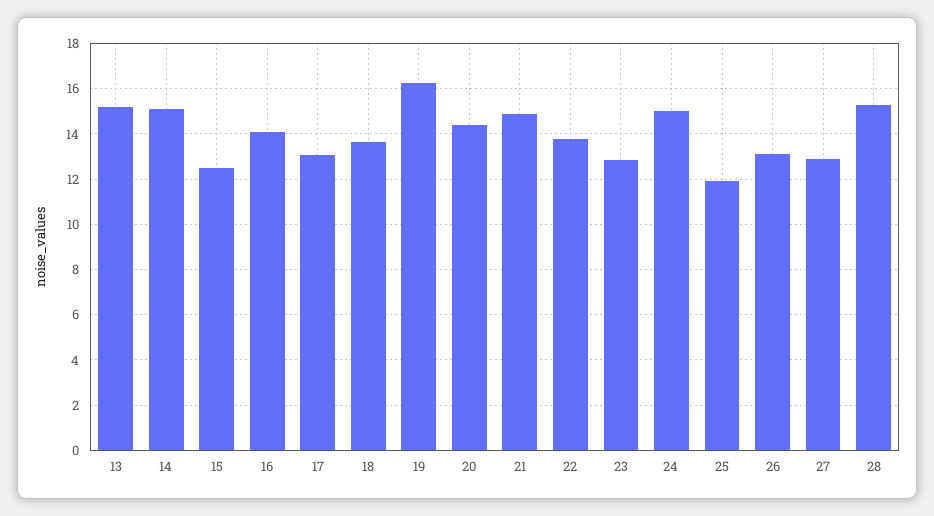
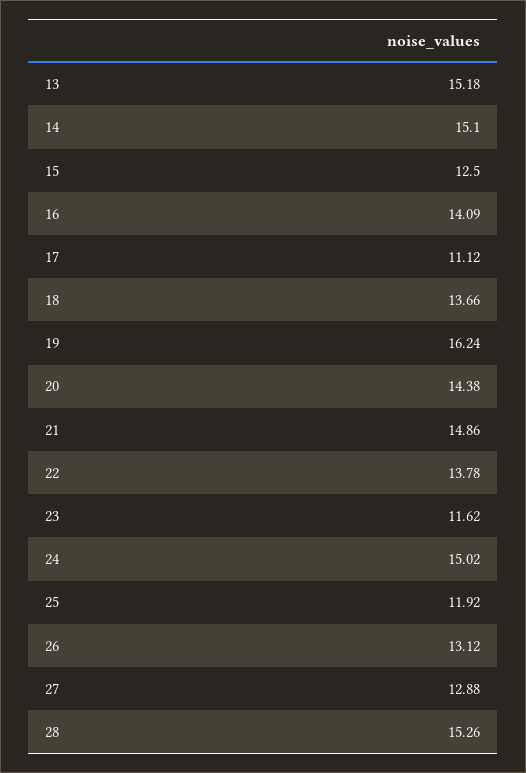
  {
    "13": 15.18,
    "14": 15.1,
    "15": 12.5,
    "16": 14.09,
-   "17": 13,
+   "17": 11.12,
    "18": 13.66,
    "19": 16.24,
    "20": 14.38,
    "21": 14.86,
    "22": 13.78,
-   "23": 13,
+   "23": 11.62,
    "24": 15.02,
    "25": 11.92,
    "26": 13.12,
    "27": 12.88,
    "28": 15.26
  }

